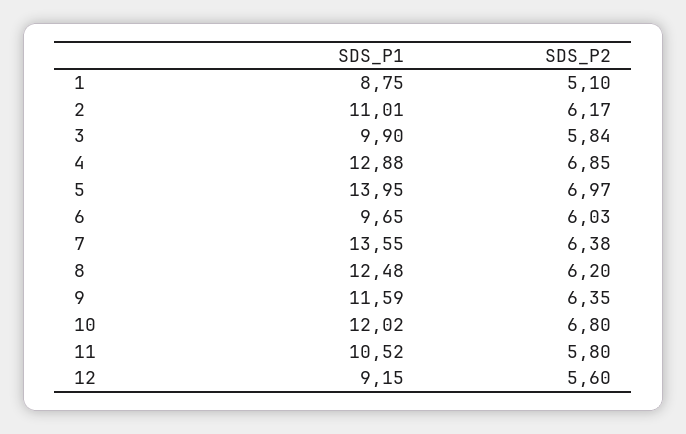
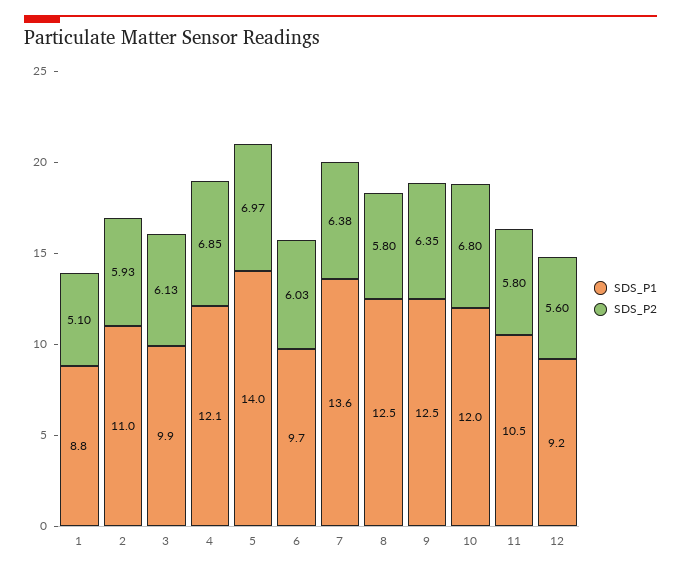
  {
    "SDS_P1": {
      "1": 8.75,
      "2": 11.01,
      "3": 9.9,
-     "4": 12.88,
+     "4": 12.1,
      "5": 13.95,
      "6": 9.65,
      "7": 13.55,
      "8": 12.48,
-     "9": 11.59,
+     "9": 12.5,
      "10": 12.02,
      "11": 10.52,
      "12": 9.15
    },
    "SDS_P2": {
      "1": 5.1,
-     "2": 6.17,
+     "2": 5.93,
-     "3": 5.84,
+     "3": 6.13,
      "4": 6.85,
      "5": 6.97,
      "6": 6.03,
      "7": 6.38,
-     "8": 6.2,
+     "8": 5.8,
      "9": 6.35,
      "10": 6.8,
      "11": 5.8,
      "12": 5.6
    }
  }

